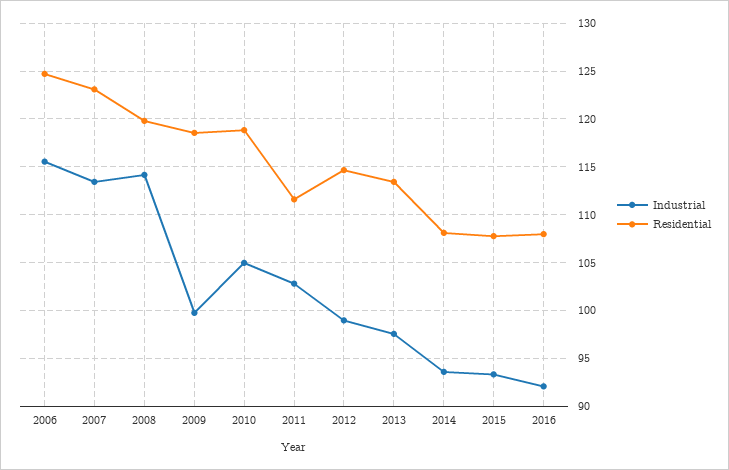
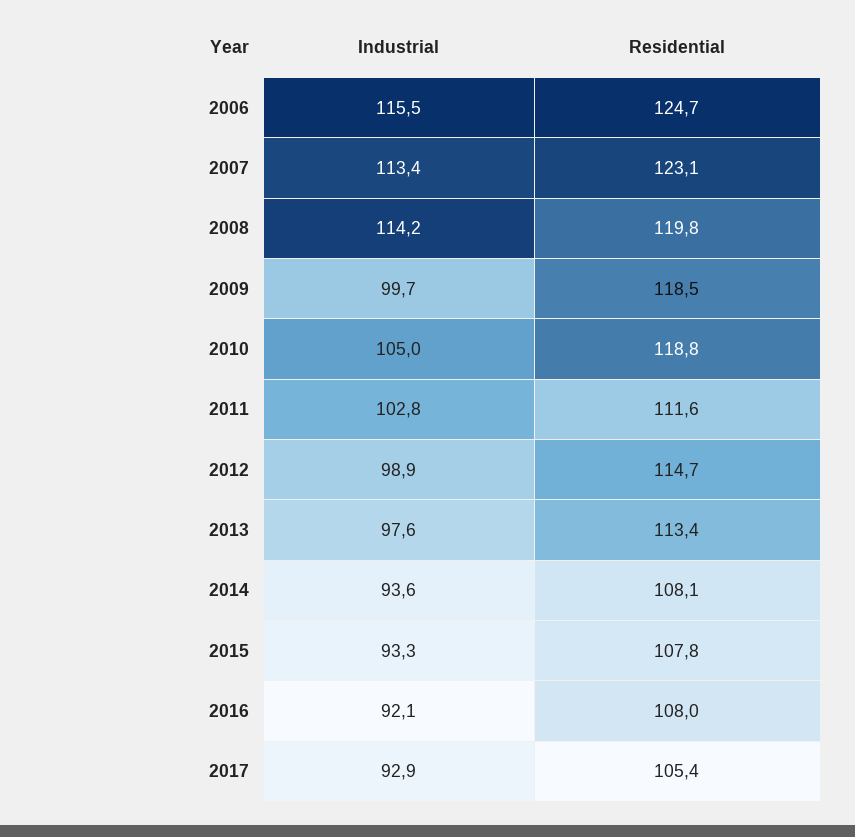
  {
    "Industrial": {
      "2006": 115.5,
      "2007": 113.4,
      "2008": 114.2,
      "2009": 99.7,
      "2010": 105,
      "2011": 102.8,
      "2012": 98.9,
      "2013": 97.6,
      "2014": 93.6,
      "2015": 93.3,
-     "2016": 92.1
+     "2016": 92.1,
+     "2017": 92.9
    },
    "Residential": {
      "2006": 124.7,
      "2007": 123.1,
      "2008": 119.8,
      "2009": 118.5,
      "2010": 118.8,
      "2011": 111.6,
      "2012": 114.7,
      "2013": 113.4,
      "2014": 108.1,
      "2015": 107.8,
-     "2016": 108
+     "2016": 108,
+     "2017": 105.4
    }
  }

